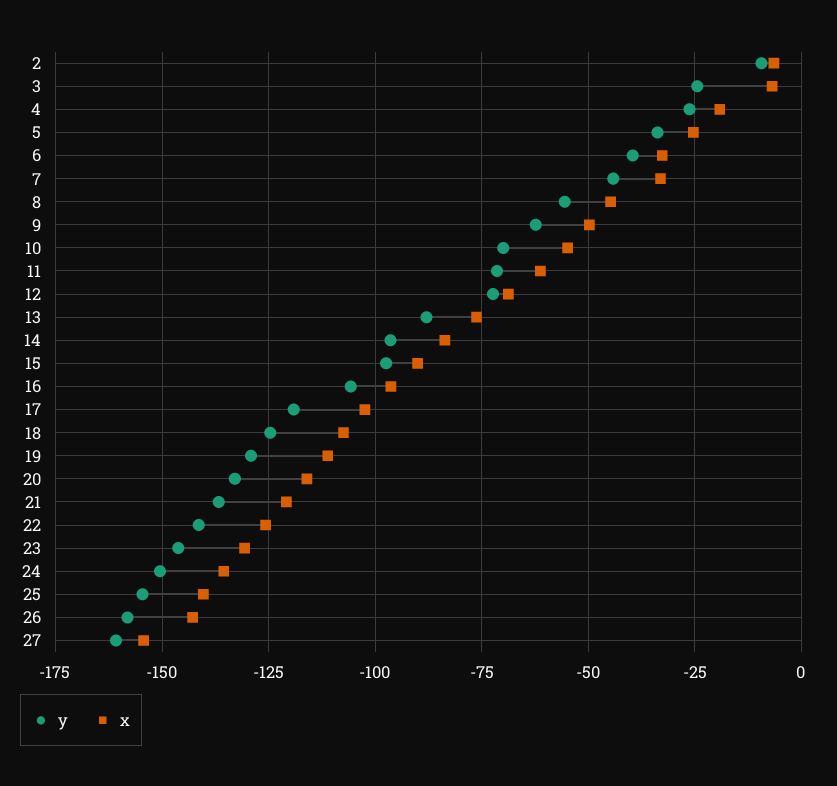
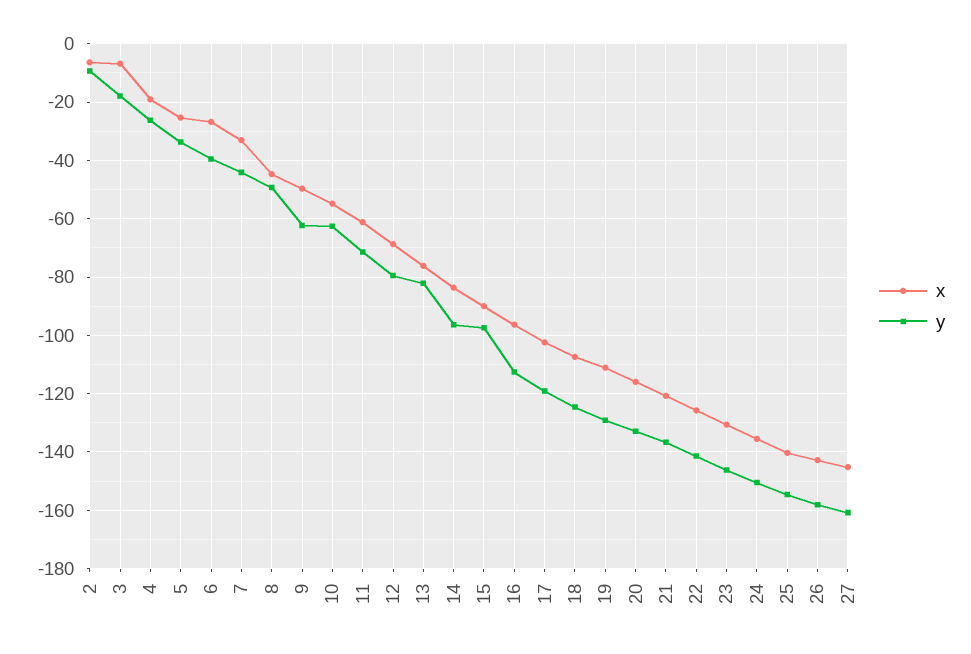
  {
    "y": {
      "2": -10,
-     "3": -25,
+     "3": -17.5,
      "4": -25,
      "5": -32.5,
      "6": -40,
      "7": -45,
-     "8": -55,
+     "8": -50,
      "9": -62.5,
-     "10": -70,
+     "10": -62.5,
      "11": -72.5,
-     "12": -72.5,
+     "12": -80,
-     "13": -87.5,
+     "13": -82.5,
      "14": -97.5,
      "15": -97.5,
-     "16": -105,
+     "16": -112.5,
      "17": -120,
      "18": -125,
      "19": -130,
      "20": -132.5,
      "21": -137.5,
      "22": -142.5,
      "23": -145,
      "24": -150,
      "25": -155,
      "26": -157.5,
      "27": -160
    },
    "x": {
      "2": -7.5,
      "3": -7.5,
      "4": -20,
      "5": -25,
-     "6": -32.5,
+     "6": -27.5,
      "7": -32.5,
      "8": -45,
      "9": -50,
      "10": -55,
      "11": -60,
      "12": -67.5,
      "13": -75,
      "14": -82.5,
      "15": -90,
      "16": -97.5,
      "17": -102.5,
      "18": -107.5,
      "19": -110,
      "20": -115,
      "21": -120,
      "22": -125,
      "23": -130,
      "24": -135,
      "25": -140,
      "26": -142.5,
-     "27": -155
+     "27": -145
    }
  }

